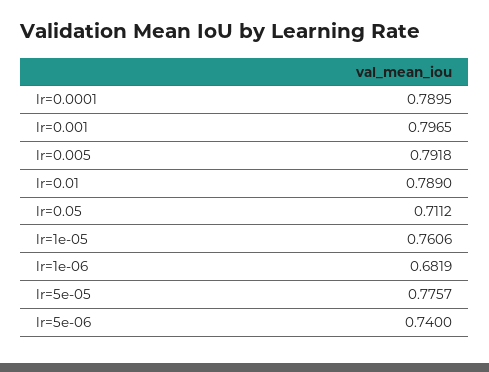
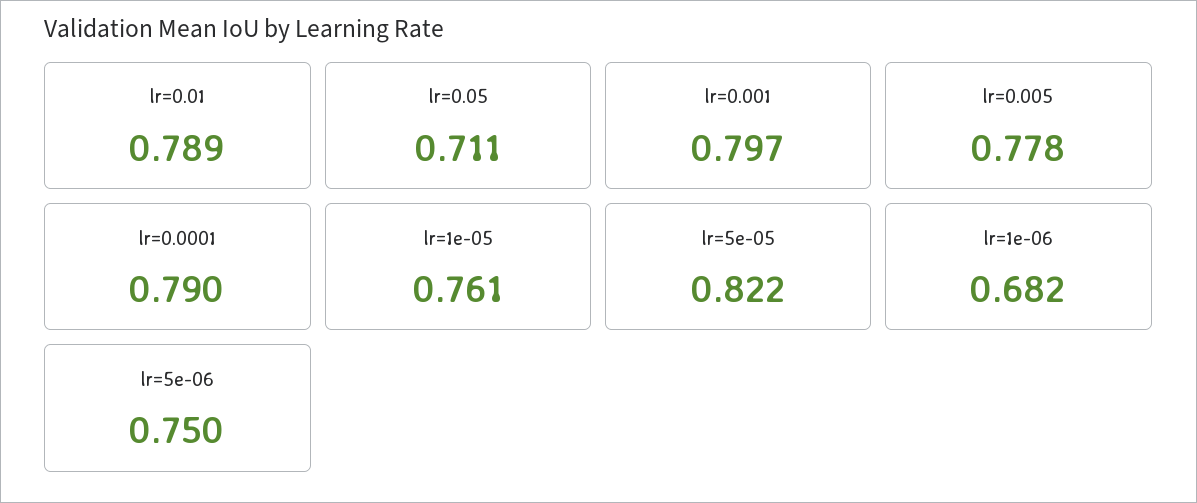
  {
    "lr=0.0001": 0.7895,
    "lr=0.001": 0.7965,
-   "lr=0.005": 0.7918,
+   "lr=0.005": 0.778,
    "lr=0.01": 0.789,
    "lr=0.05": 0.7112,
    "lr=1e-05": 0.7606,
    "lr=1e-06": 0.6819,
-   "lr=5e-05": 0.7757,
+   "lr=5e-05": 0.822,
-   "lr=5e-06": 0.74
+   "lr=5e-06": 0.75
  }

